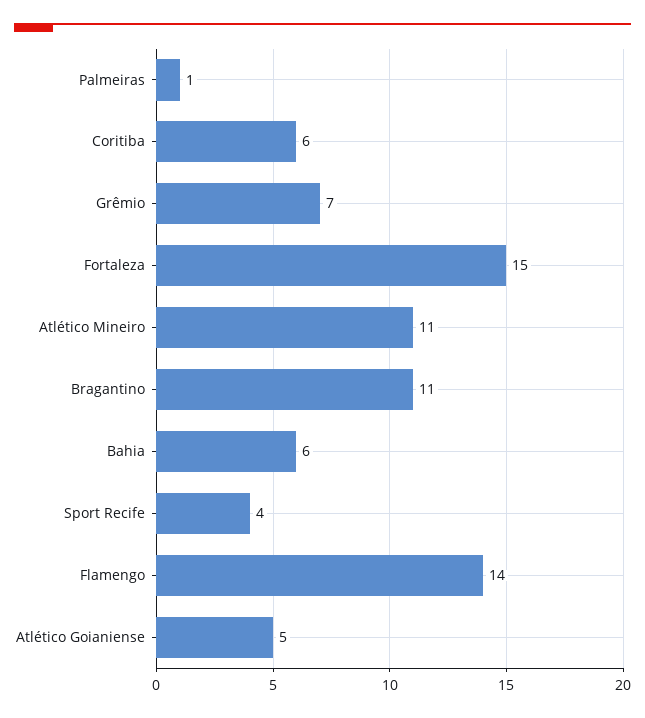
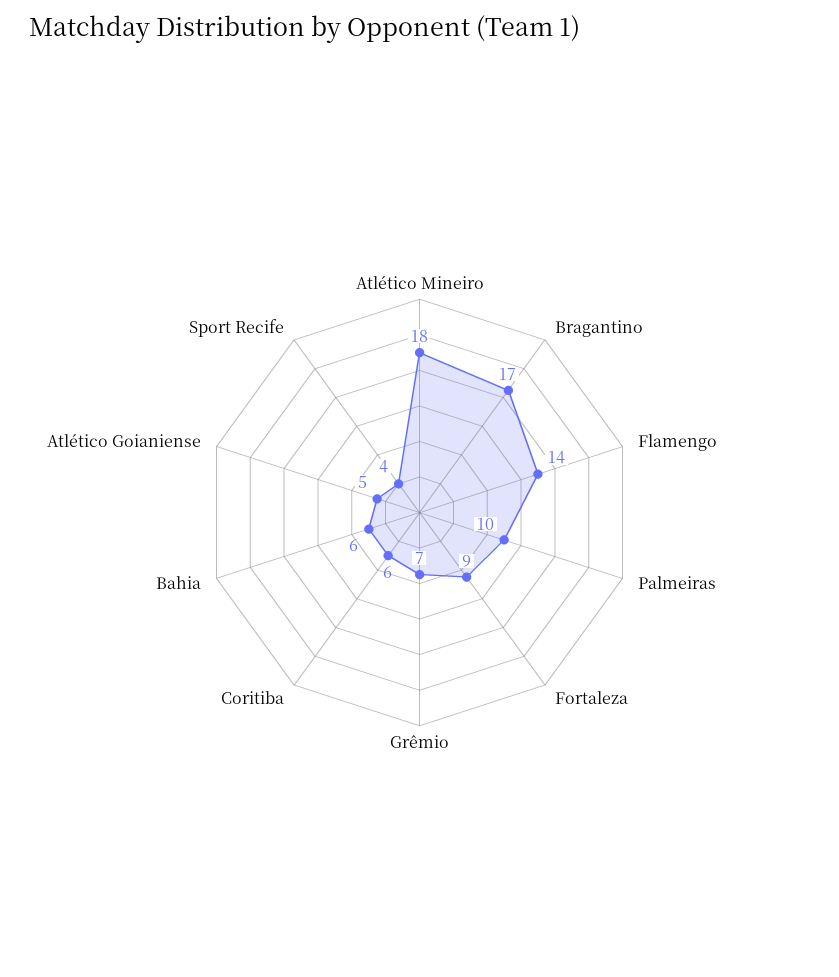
  {
-   "Palmeiras": 1,
+   "Palmeiras": 10,
    "Coritiba": 6,
    "Grêmio": 7,
-   "Fortaleza": 15,
+   "Fortaleza": 9,
-   "Atlético Mineiro": 11,
+   "Atlético Mineiro": 18,
-   "Bragantino": 11,
+   "Bragantino": 17,
    "Bahia": 6,
    "Sport Recife": 4,
    "Flamengo": 14,
    "Atlético Goianiense": 5
  }

